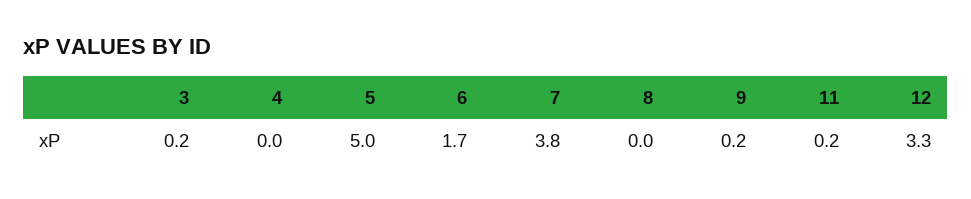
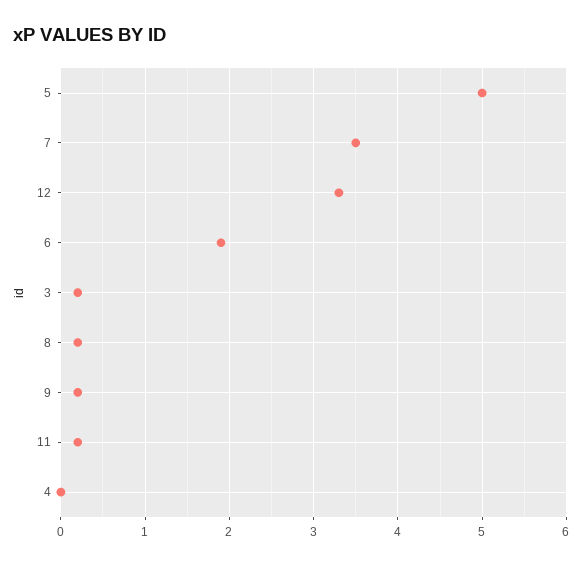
  {
    "3": 0.2,
    "4": 0,
    "5": 5,
-   "6": 1.7,
+   "6": 1.9,
-   "7": 3.8,
+   "7": 3.5,
-   "8": 0,
+   "8": 0.2,
    "9": 0.2,
    "11": 0.2,
    "12": 3.3
  }

